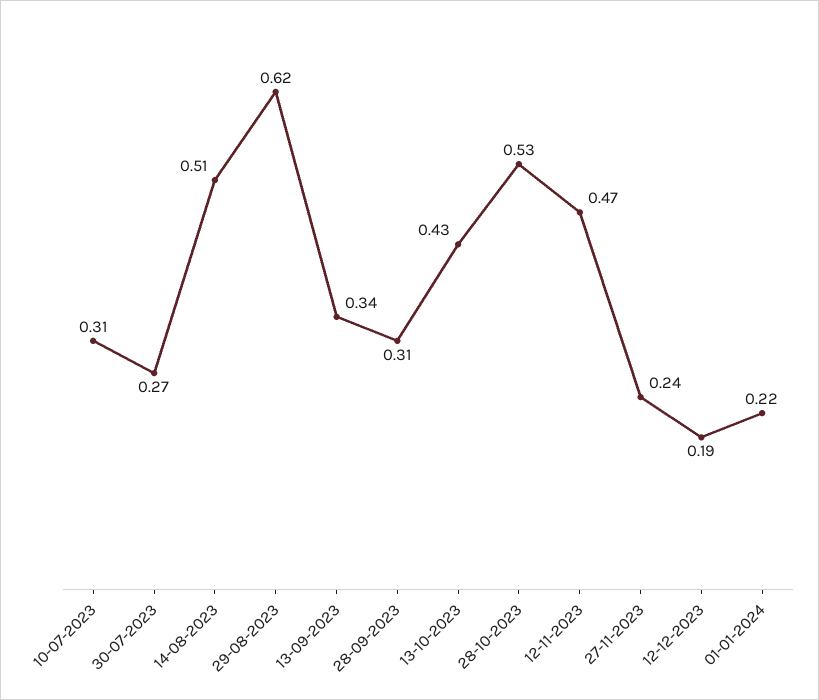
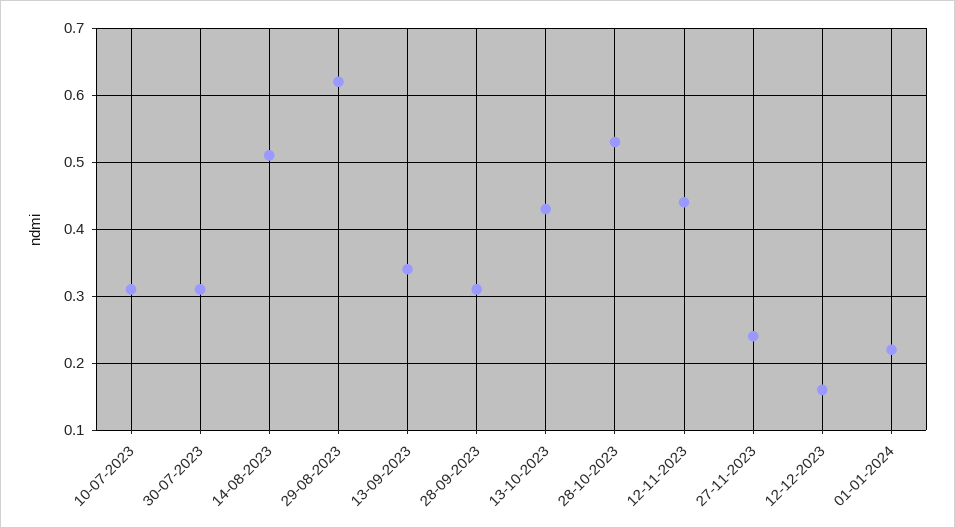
  {
    "10-07-2023": 0.31,
-   "30-07-2023": 0.27,
+   "30-07-2023": 0.31,
    "14-08-2023": 0.51,
    "29-08-2023": 0.62,
    "13-09-2023": 0.34,
    "28-09-2023": 0.31,
    "13-10-2023": 0.43,
    "28-10-2023": 0.53,
-   "12-11-2023": 0.47,
+   "12-11-2023": 0.44,
    "27-11-2023": 0.24,
-   "12-12-2023": 0.19,
+   "12-12-2023": 0.16,
    "01-01-2024": 0.22
  }

